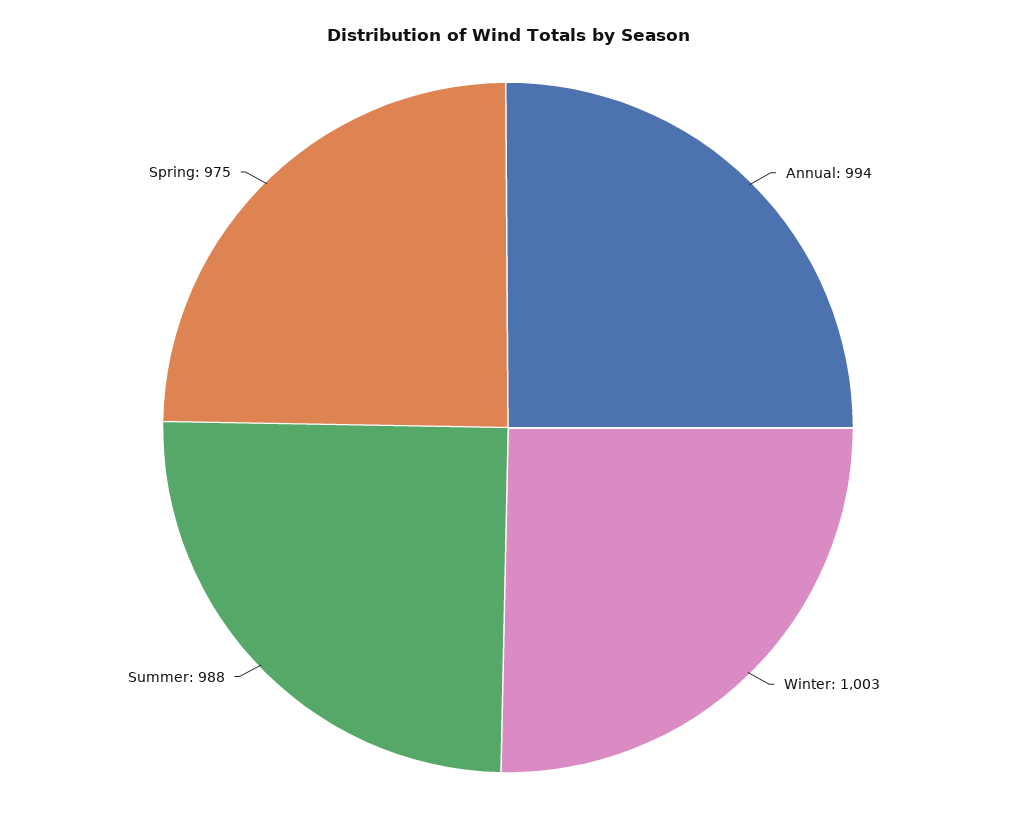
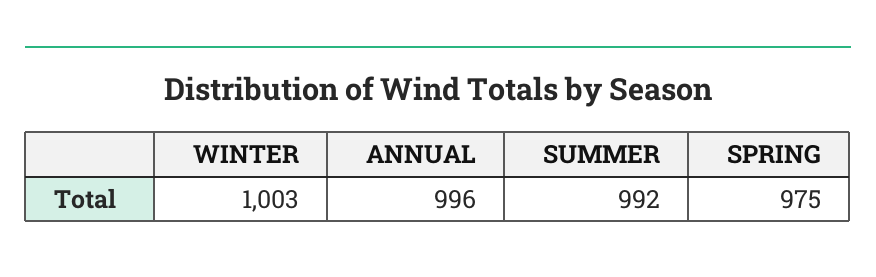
  {
-   "Annual": 994,
+   "Annual": 996,
    "Winter": 1003,
-   "Summer": 988,
+   "Summer": 992,
    "Spring": 975
  }

